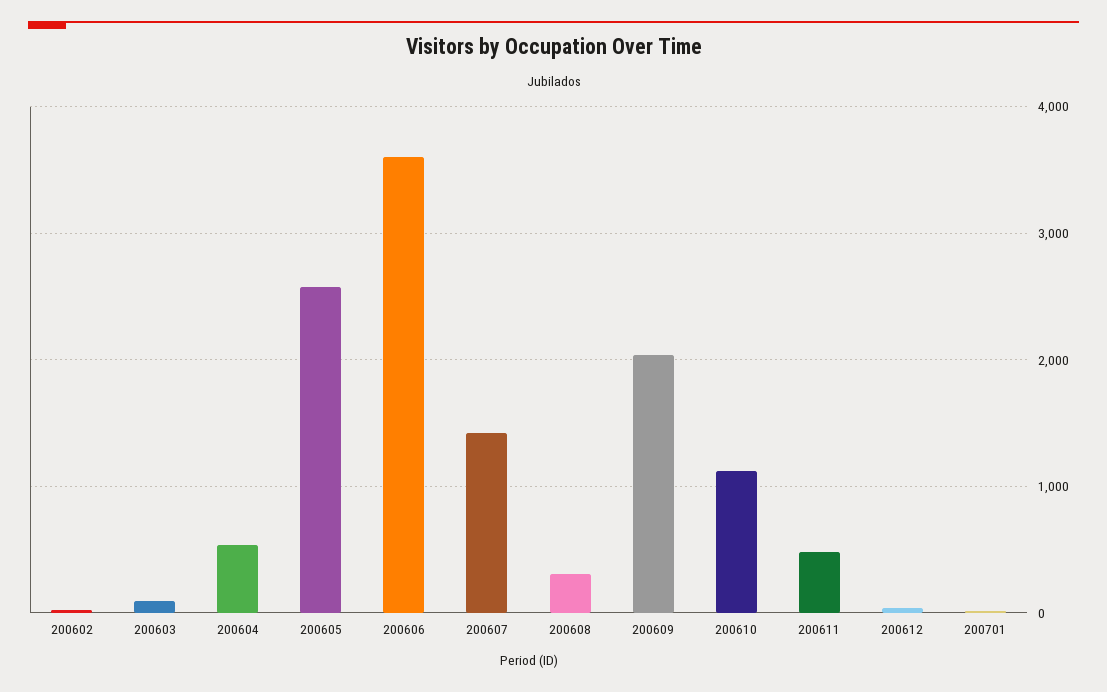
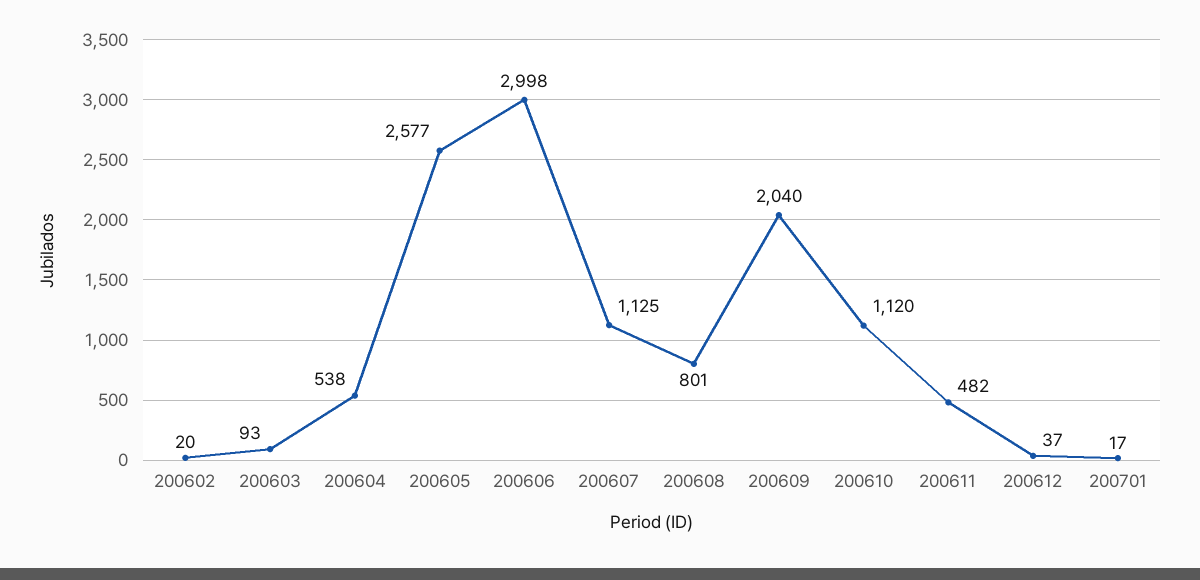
  {
    "200602": 20,
    "200603": 93,
    "200604": 538,
    "200605": 2577,
-   "200606": 3600,
+   "200606": 2998,
-   "200607": 1400,
+   "200607": 1125,
-   "200608": 300,
+   "200608": 801,
    "200609": 2040,
    "200610": 1120,
    "200611": 482,
    "200612": 37,
    "200701": 17
  }

